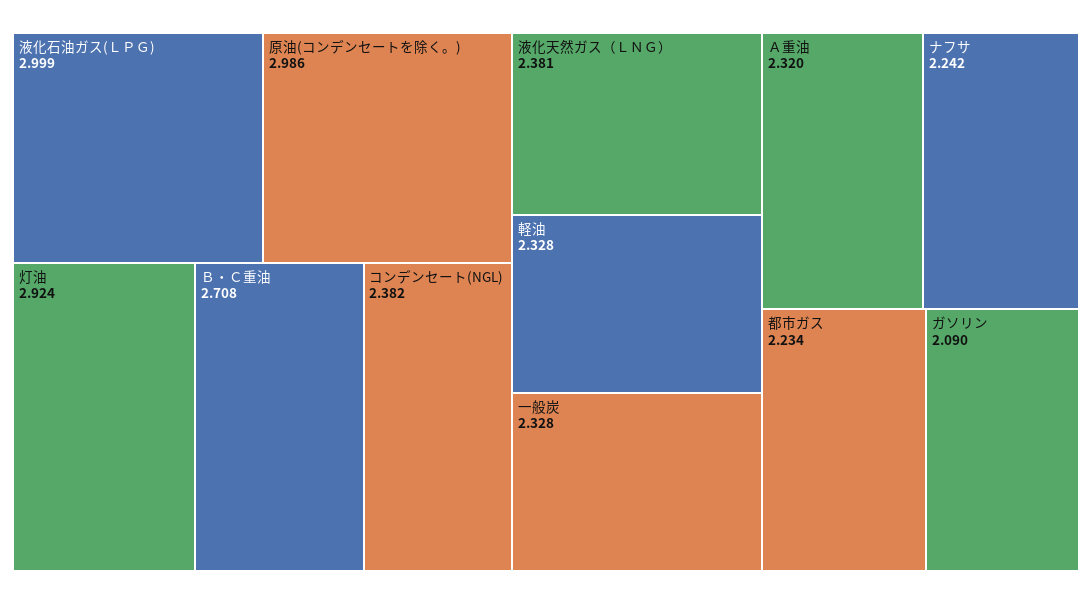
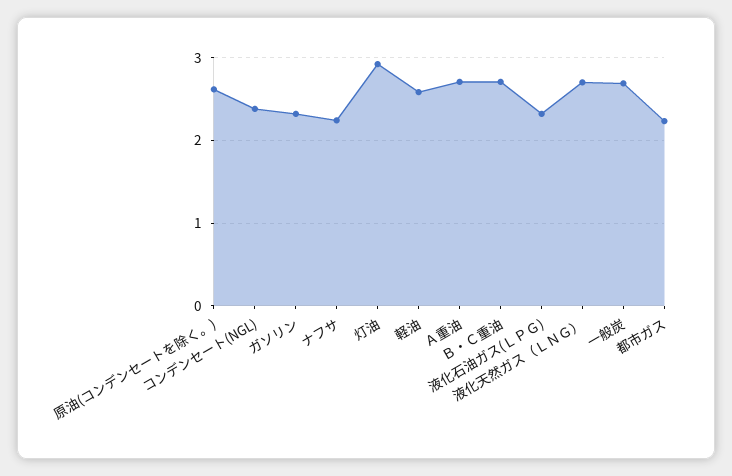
  {
-   "液化石油ガス(ＬＰＧ)": 2.999,
+   "液化石油ガス(ＬＰＧ)": 2.3,
-   "原油(コンデンセートを除く。)": 2.986,
+   "原油(コンデンセートを除く。)": 2.6,
    "灯油": 2.924,
    "Ｂ・Ｃ重油": 2.708,
    "コンデンセート(NGL)": 2.382,
-   "液化天然ガス（ＬＮＧ）": 2.381,
+   "液化天然ガス（ＬＮＧ）": 2.7,
-   "軽油": 2.328,
+   "軽油": 2.6,
-   "一般炭": 2.328,
+   "一般炭": 2.7,
-   "Ａ重油": 2.32,
+   "Ａ重油": 2.7,
    "ナフサ": 2.242,
    "都市ガス": 2.234,
-   "ガソリン": 2.09
+   "ガソリン": 2.3
  }

